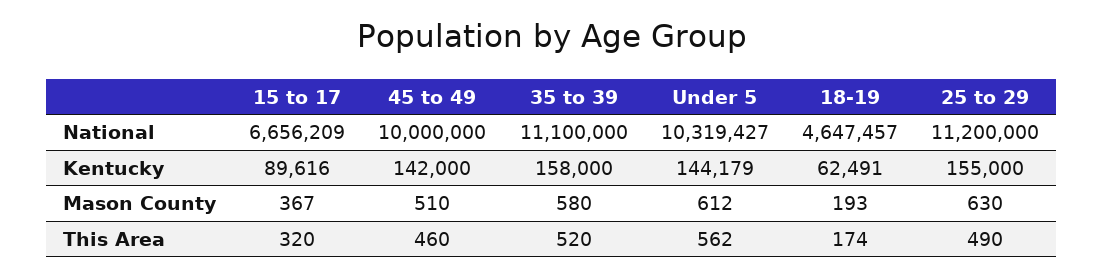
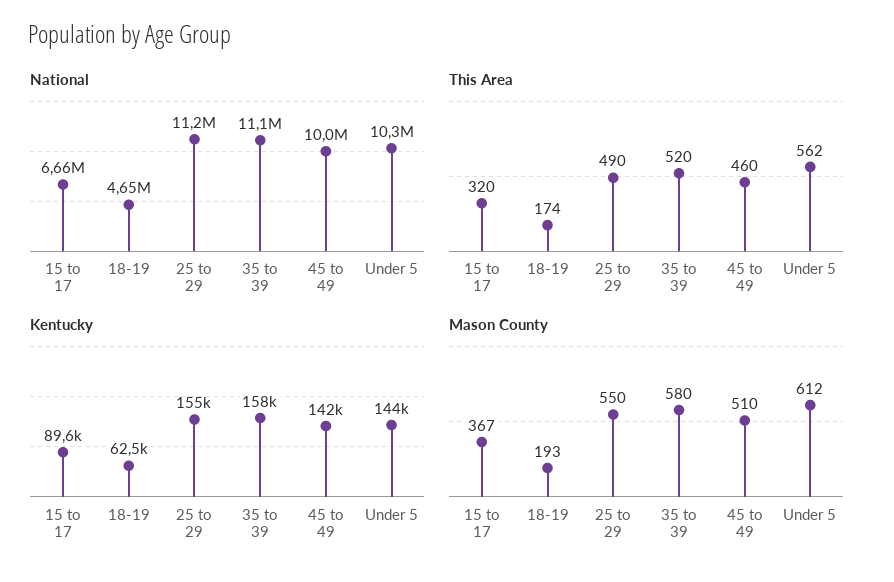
  {
    "National": {
      "15 to 17": 6656209,
      "45 to 49": 10000000,
      "35 to 39": 11100000,
      "Under 5": 10319427,
      "18-19": 4647457,
      "25 to 29": 11200000
    },
    "Kentucky": {
      "15 to 17": 89616,
      "45 to 49": 142000,
      "35 to 39": 158000,
      "Under 5": 144179,
      "18-19": 62491,
      "25 to 29": 155000
    },
    "Mason County": {
      "15 to 17": 367,
      "45 to 49": 510,
      "35 to 39": 580,
      "Under 5": 612,
      "18-19": 193,
-     "25 to 29": 630
+     "25 to 29": 550
    },
    "This Area": {
      "15 to 17": 320,
      "45 to 49": 460,
      "35 to 39": 520,
      "Under 5": 562,
      "18-19": 174,
      "25 to 29": 490
    }
  }

